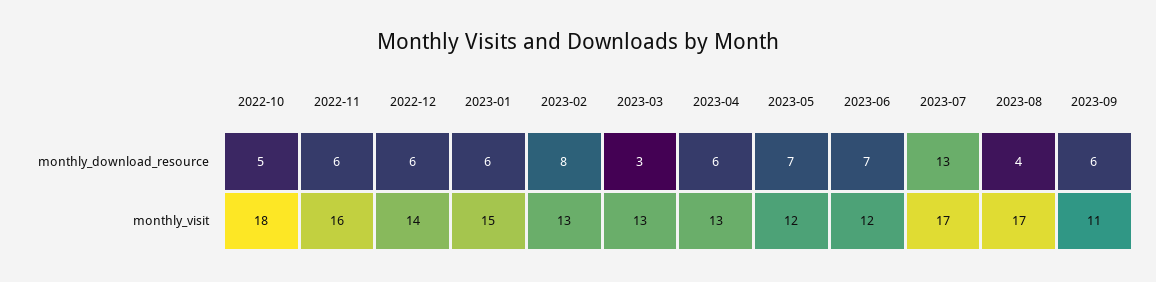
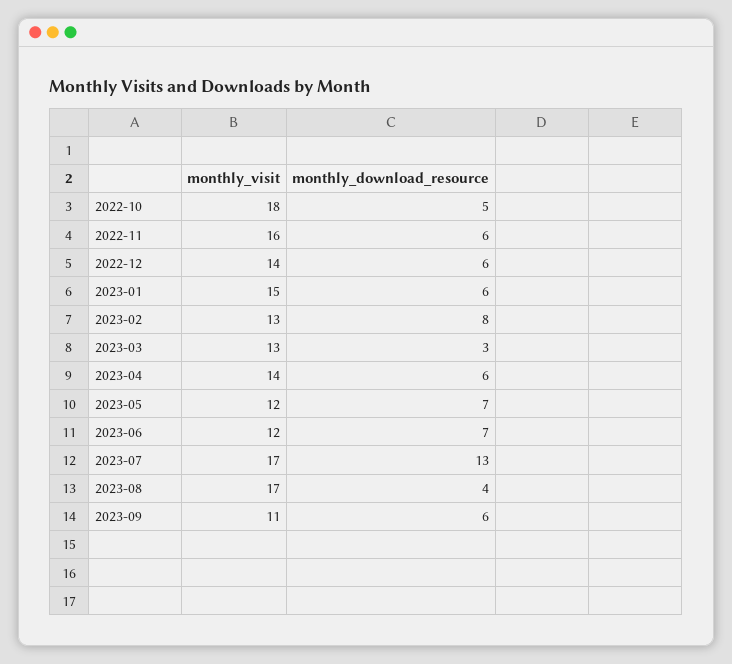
  {
    "2022-10": {
      "monthly_download_resource": 5,
      "monthly_visit": 18
    },
    "2022-11": {
      "monthly_download_resource": 6,
      "monthly_visit": 16
    },
    "2022-12": {
      "monthly_download_resource": 6,
      "monthly_visit": 14
    },
    "2023-01": {
      "monthly_download_resource": 6,
      "monthly_visit": 15
    },
    "2023-02": {
      "monthly_download_resource": 8,
      "monthly_visit": 13
    },
    "2023-03": {
      "monthly_download_resource": 3,
      "monthly_visit": 13
    },
    "2023-04": {
      "monthly_download_resource": 6,
-     "monthly_visit": 13
+     "monthly_visit": 14
    },
    "2023-05": {
      "monthly_download_resource": 7,
      "monthly_visit": 12
    },
    "2023-06": {
      "monthly_download_resource": 7,
      "monthly_visit": 12
    },
    "2023-07": {
      "monthly_download_resource": 13,
      "monthly_visit": 17
    },
    "2023-08": {
      "monthly_download_resource": 4,
      "monthly_visit": 17
    },
    "2023-09": {
      "monthly_download_resource": 6,
      "monthly_visit": 11
    }
  }

